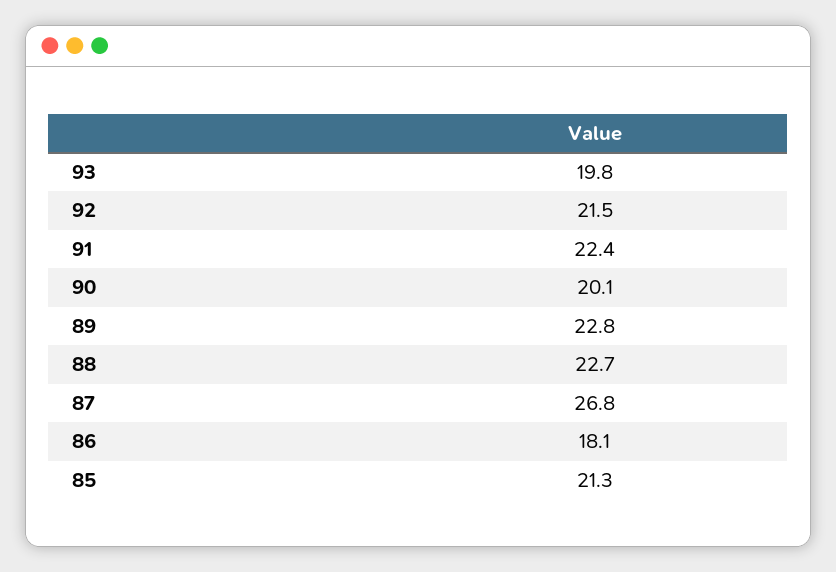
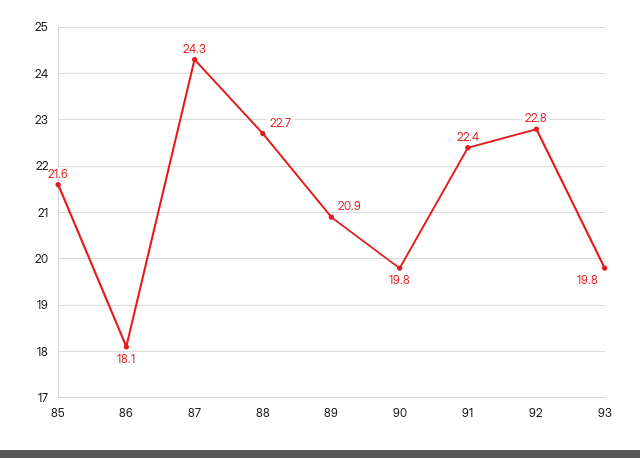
  {
    "93": 19.8,
-   "92": 21.5,
+   "92": 22.8,
    "91": 22.4,
-   "90": 20.1,
+   "90": 19.8,
-   "89": 22.8,
+   "89": 20.9,
    "88": 22.7,
-   "87": 26.8,
+   "87": 24.3,
    "86": 18.1,
-   "85": 21.3
+   "85": 21.6
  }

